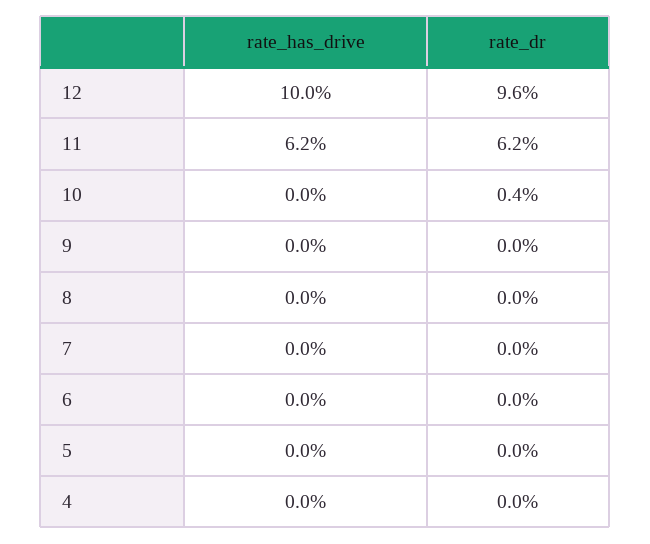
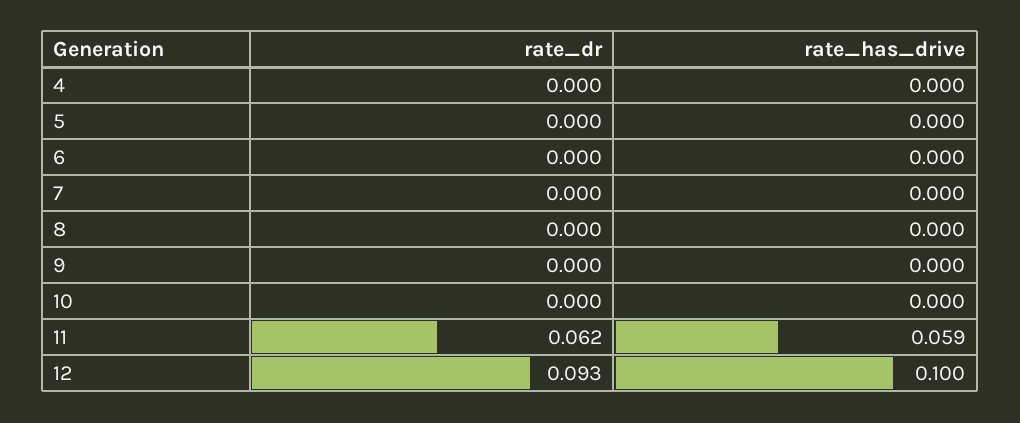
  {
    "rate_has_drive": {
      "12": 0.1,
-     "11": 0.062,
+     "11": 0.059,
      "10": 0,
      "9": 0,
      "8": 0,
      "7": 0,
      "6": 0,
      "5": 0,
      "4": 0
    },
    "rate_dr": {
-     "12": 0.096,
+     "12": 0.093,
      "11": 0.062,
-     "10": 0.004,
+     "10": 0,
      "9": 0,
      "8": 0,
      "7": 0,
      "6": 0,
      "5": 0,
      "4": 0
    }
  }

